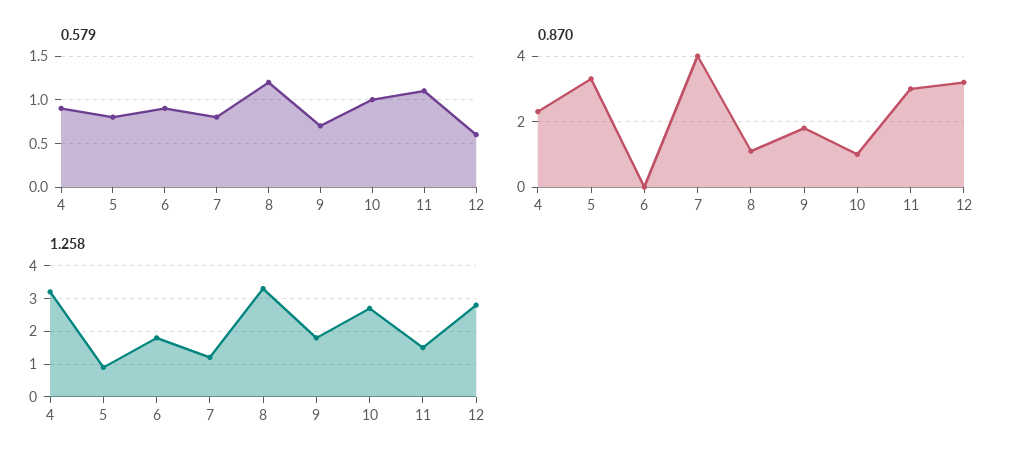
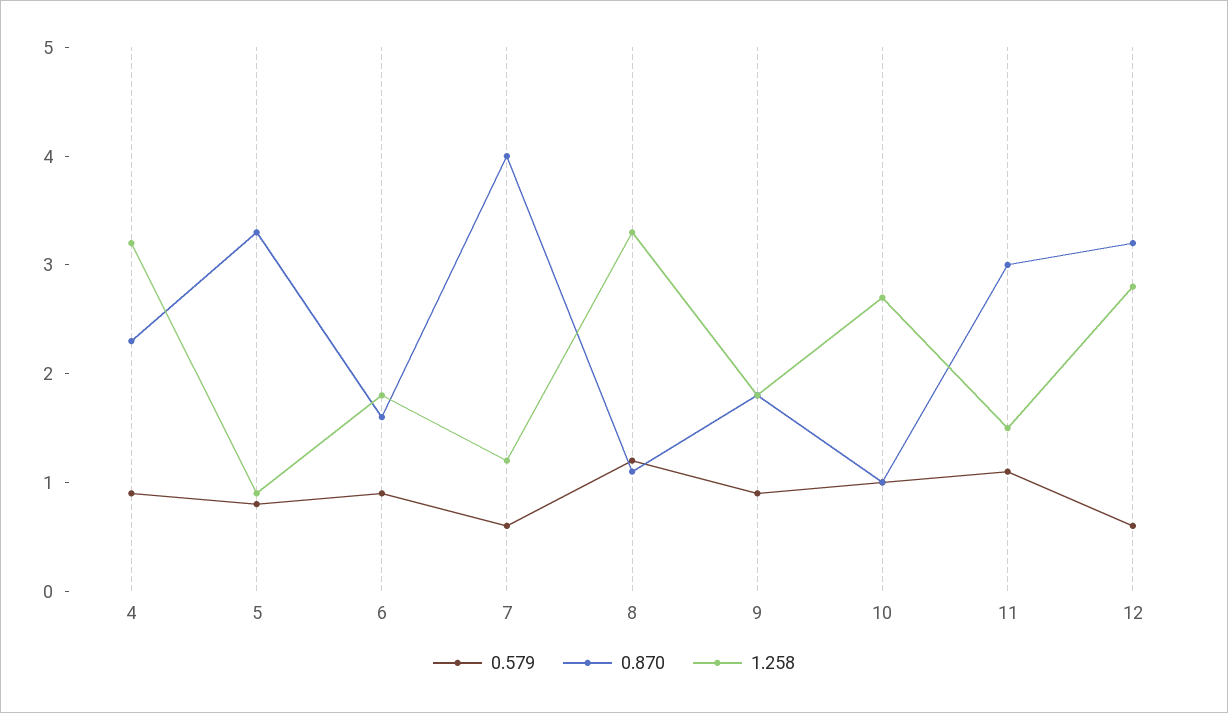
  {
    "0.579": {
      "4": 0.9,
      "5": 0.8,
      "6": 0.9,
-     "7": 0.8,
+     "7": 0.6,
      "8": 1.2,
-     "9": 0.7,
+     "9": 0.9,
      "10": 1,
      "11": 1.1,
      "12": 0.6
    },
    "0.870": {
      "4": 2.3,
      "5": 3.3,
-     "6": 0,
+     "6": 1.6,
      "7": 4,
      "8": 1.1,
      "9": 1.8,
      "10": 1,
      "11": 3,
      "12": 3.2
    },
    "1.258": {
      "4": 3.2,
      "5": 0.9,
      "6": 1.8,
      "7": 1.2,
      "8": 3.3,
      "9": 1.8,
      "10": 2.7,
      "11": 1.5,
      "12": 2.8
    }
  }

